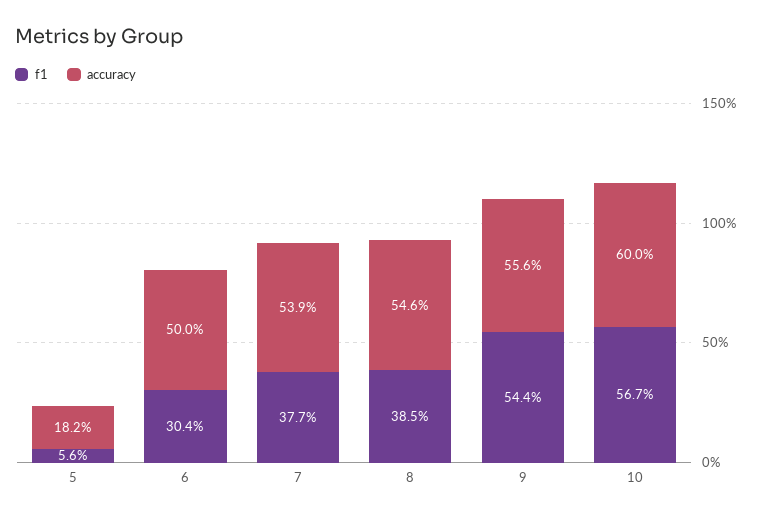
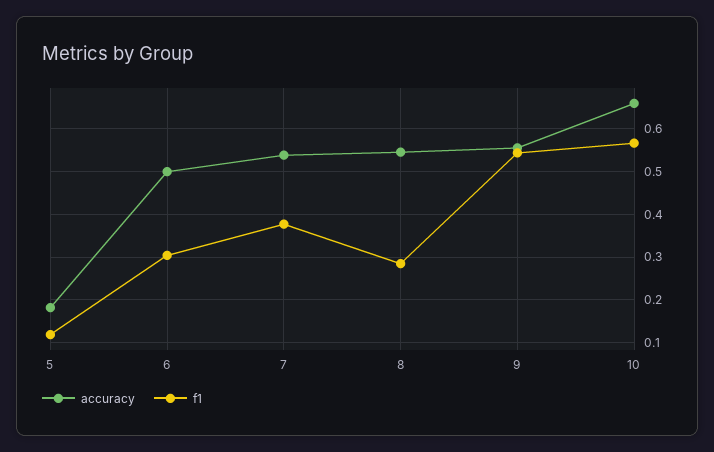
  {
    "f1": {
-     "5": 0.056,
+     "5": 0.12,
      "6": 0.304,
      "7": 0.377,
-     "8": 0.385,
+     "8": 0.28,
      "9": 0.544,
      "10": 0.567
    },
    "accuracy": {
      "5": 0.182,
      "6": 0.5,
      "7": 0.539,
      "8": 0.546,
      "9": 0.556,
-     "10": 0.6
+     "10": 0.66
    }
  }

